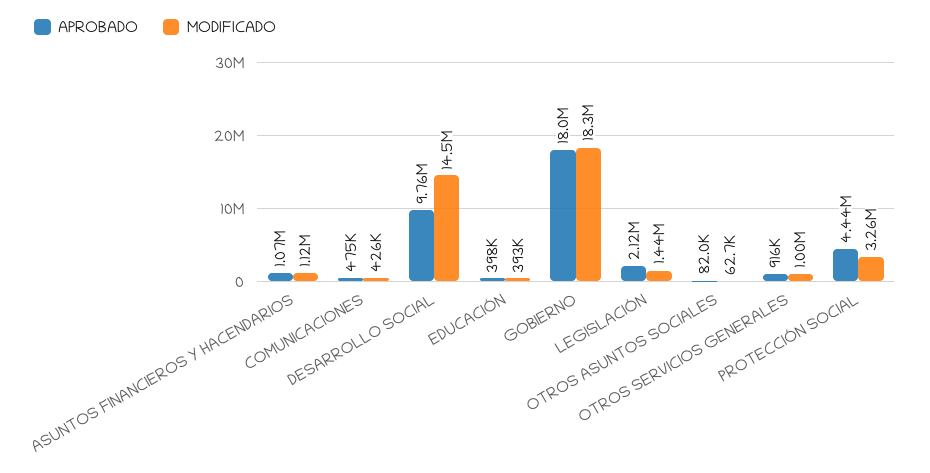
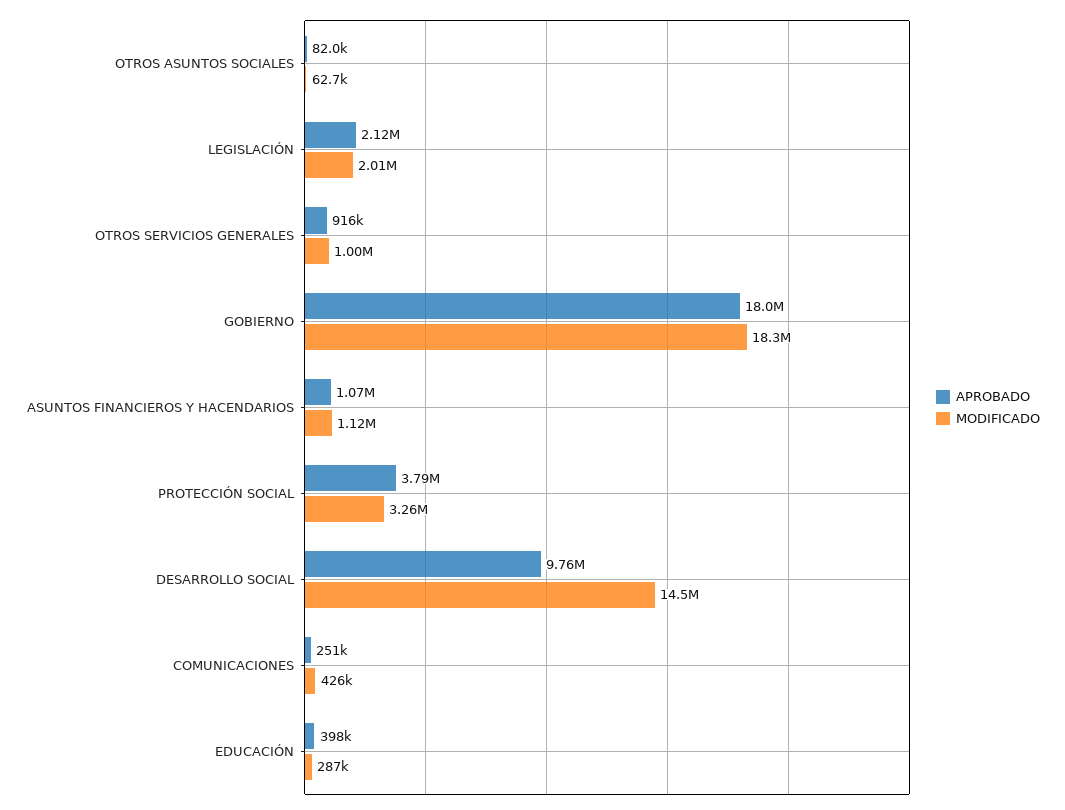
  {
    "APROBADO": {
      "ASUNTOS FINANCIEROS Y HACENDARIOS": 1070000,
-     "COMUNICACIONES": 475000,
+     "COMUNICACIONES": 251000,
      "DESARROLLO SOCIAL": 9760000,
      "EDUCACIÓN": 398000,
      "GOBIERNO": 18000000,
      "LEGISLACIÓN": 2120000,
      "OTROS ASUNTOS SOCIALES": 82000,
      "OTROS SERVICIOS GENERALES": 916000,
-     "PROTECCIÓN SOCIAL": 4440000
+     "PROTECCIÓN SOCIAL": 3790000
    },
    "MODIFICADO": {
      "ASUNTOS FINANCIEROS Y HACENDARIOS": 1120000,
      "COMUNICACIONES": 426000,
      "DESARROLLO SOCIAL": 14500000,
-     "EDUCACIÓN": 393000,
+     "EDUCACIÓN": 287000,
      "GOBIERNO": 18300000,
-     "LEGISLACIÓN": 1440000,
+     "LEGISLACIÓN": 2010000,
      "OTROS ASUNTOS SOCIALES": 62700,
      "OTROS SERVICIOS GENERALES": 1000000,
      "PROTECCIÓN SOCIAL": 3260000
    }
  }

